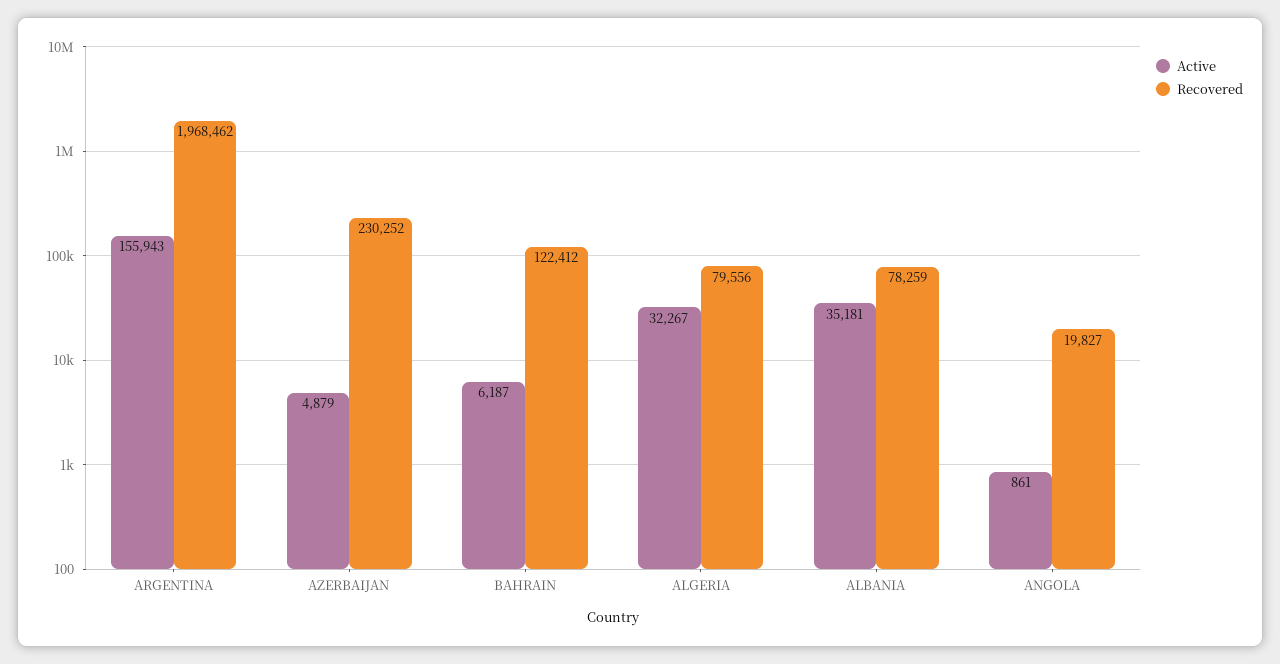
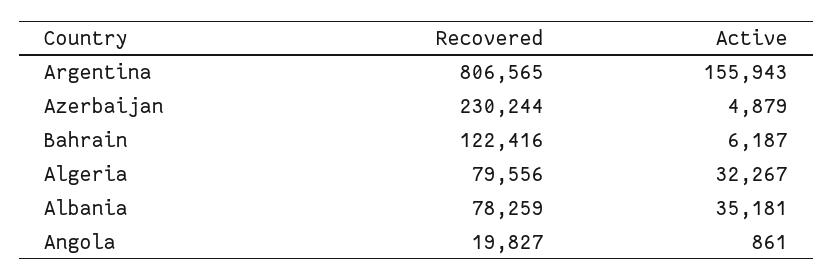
  {
    "Active": {
      "ARGENTINA": 155943,
      "AZERBAIJAN": 4879,
      "BAHRAIN": 6187,
      "ALGERIA": 32267,
      "ALBANIA": 35181,
      "ANGOLA": 861
    },
    "Recovered": {
-     "ARGENTINA": 1968462,
+     "ARGENTINA": 806565,
-     "AZERBAIJAN": 230252,
+     "AZERBAIJAN": 230244,
-     "BAHRAIN": 122412,
+     "BAHRAIN": 122416,
      "ALGERIA": 79556,
      "ALBANIA": 78259,
      "ANGOLA": 19827
    }
  }

